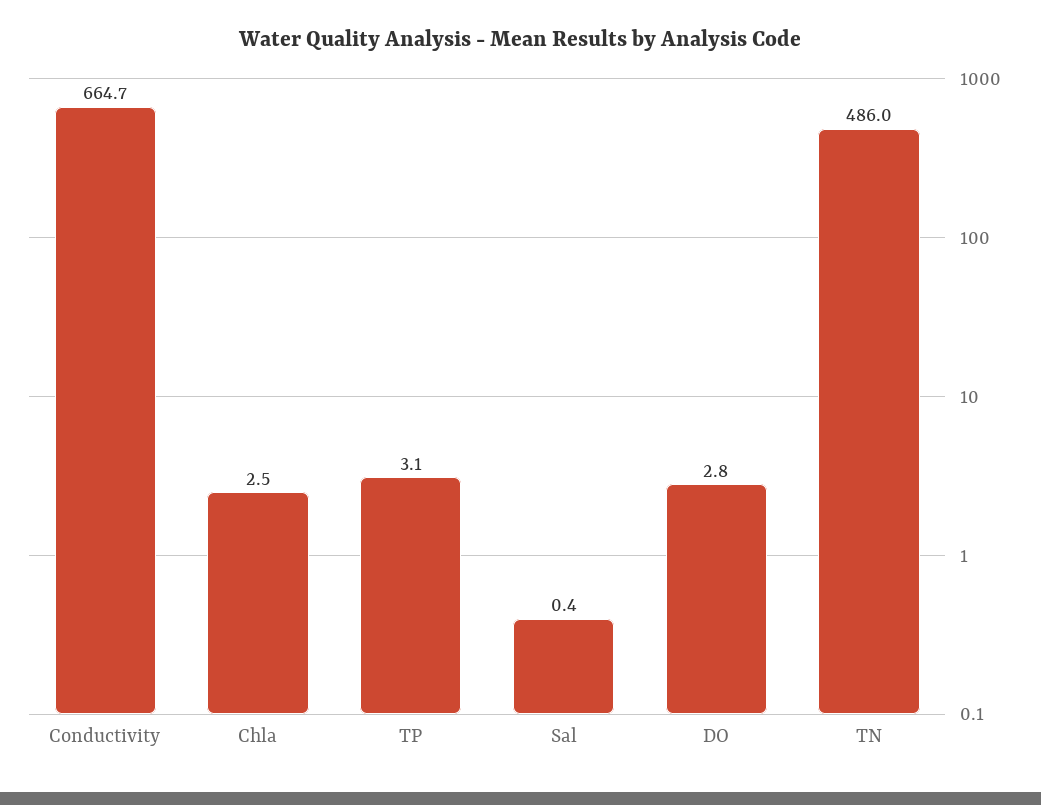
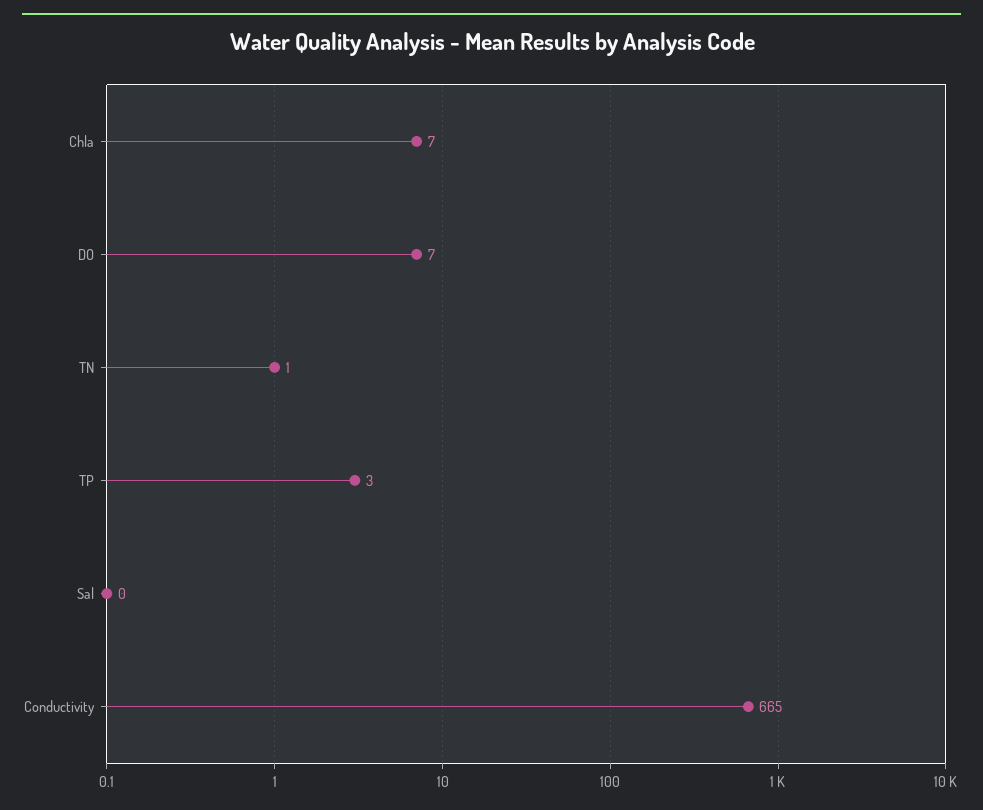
  {
    "Conductivity": 664.7,
-   "Chla": 2.5,
+   "Chla": 7,
    "TP": 3.1,
    "Sal": 0.4,
-   "DO": 2.8,
+   "DO": 7,
-   "TN": 486
+   "TN": 1
  }

